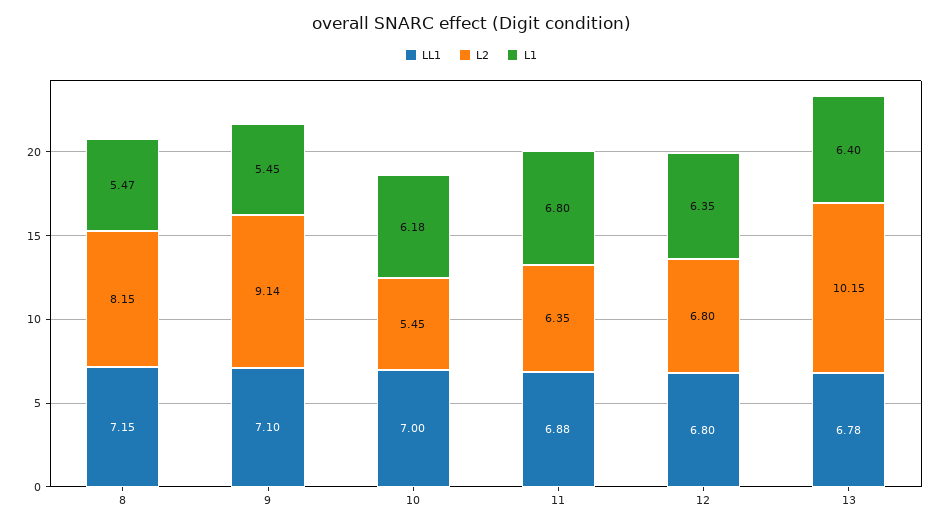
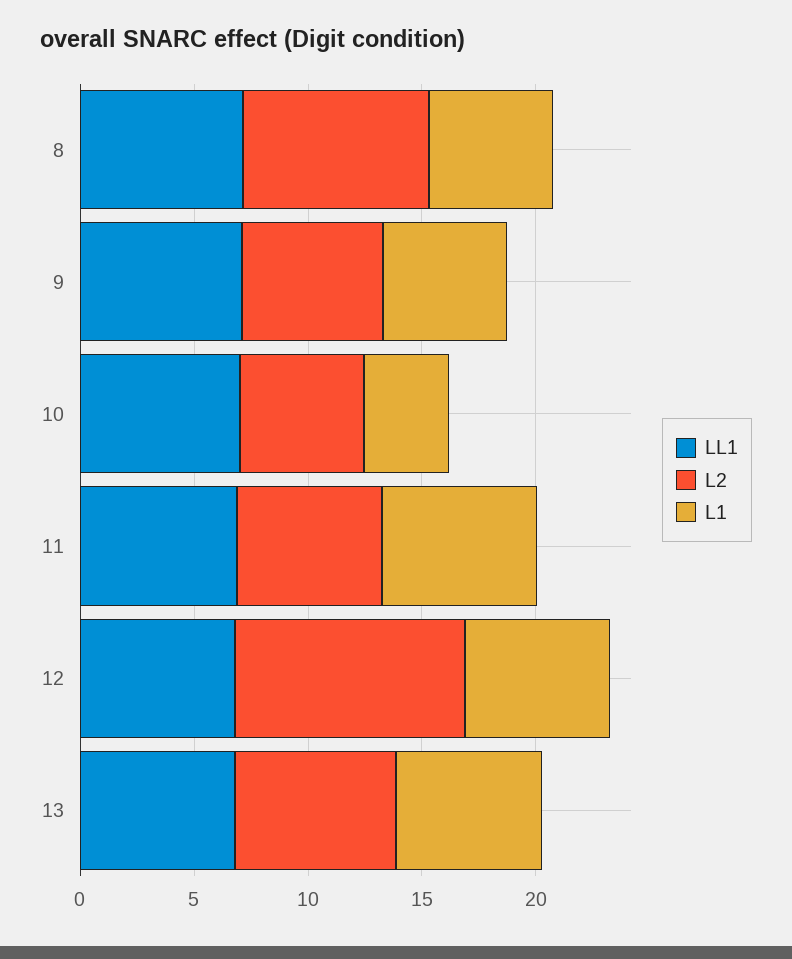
  {
    "LL1": {
      "8": 7.15,
      "9": 7.1,
      "10": 7,
      "11": 6.88,
      "12": 6.8,
      "13": 6.78
    },
    "L2": {
      "8": 8.15,
-     "9": 9.14,
+     "9": 6,
      "10": 5.45,
      "11": 6.35,
-     "12": 6.8,
+     "12": 10,
-     "13": 10.15
+     "13": 7
    },
    "L1": {
      "8": 5.47,
      "9": 5.45,
-     "10": 6.18,
+     "10": 4,
      "11": 6.8,
      "12": 6.35,
      "13": 6.4
    }
  }

